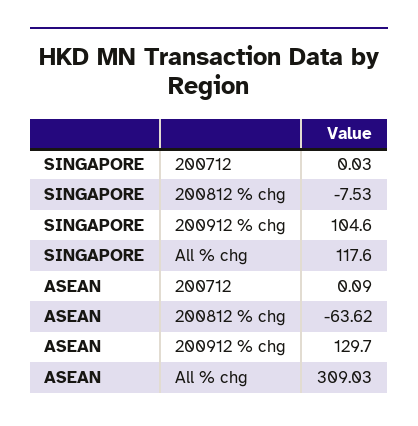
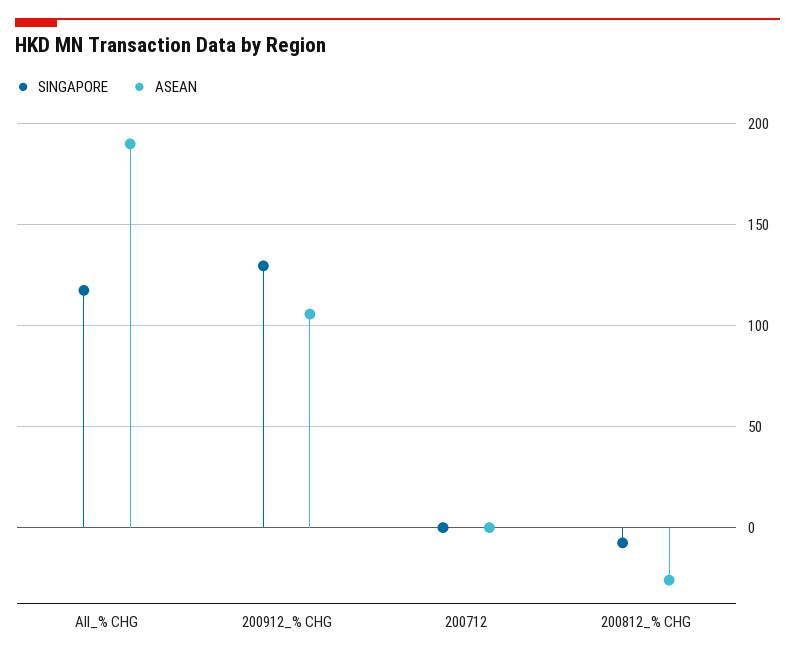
  {
    "SINGAPORE": {
      "200712": 0.03,
      "200812 % chg": -7.53,
-     "200912 % chg": 104.6,
+     "200912 % chg": 130,
      "All % chg": 117.6
    },
    "ASEAN": {
      "200712": 0.09,
-     "200812 % chg": -63.62,
+     "200812 % chg": -25,
-     "200912 % chg": 129.7,
+     "200912 % chg": 105,
-     "All % chg": 309.03
+     "All % chg": 190
    }
  }

